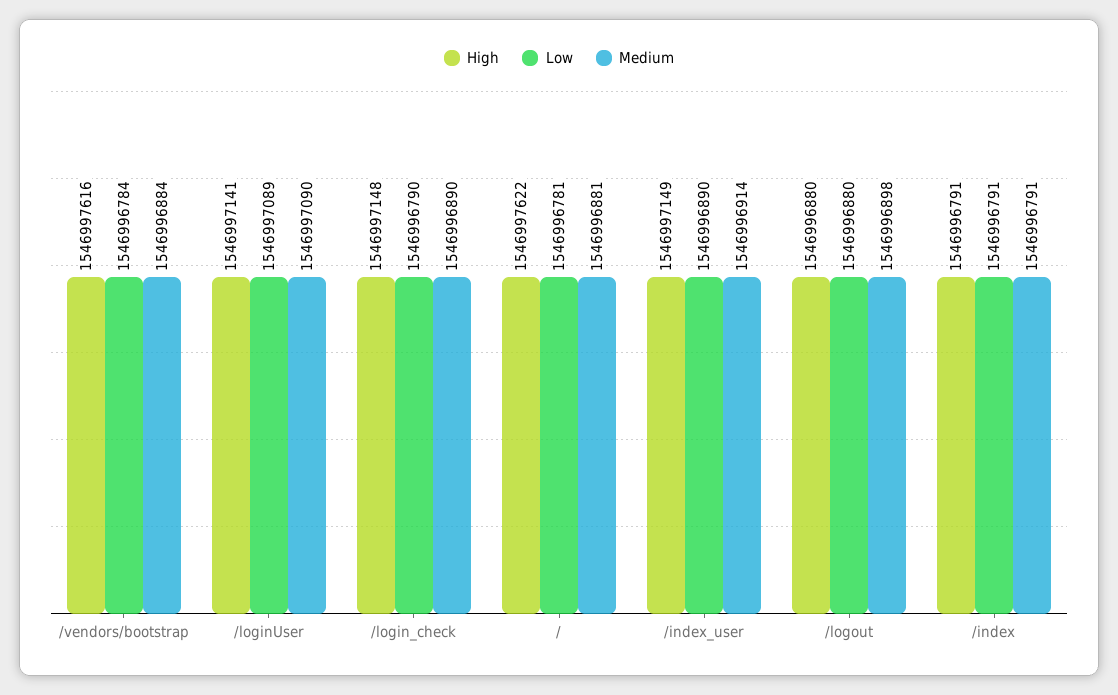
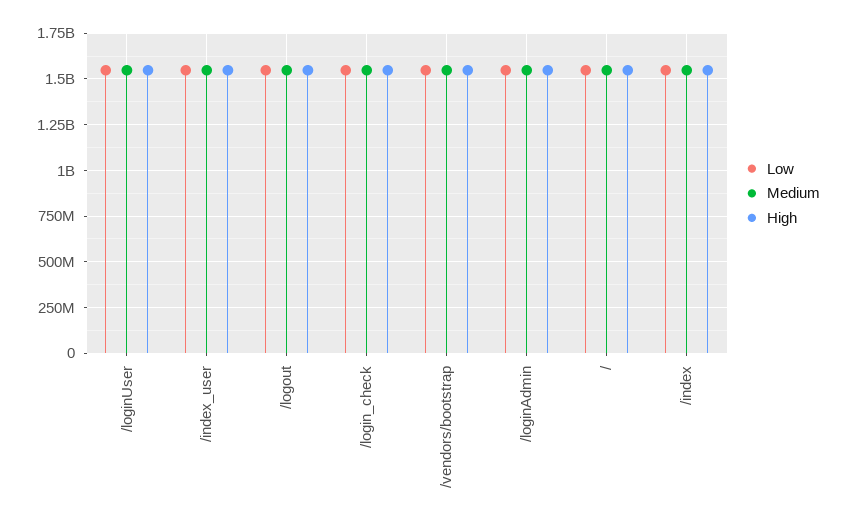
  {
    "High": {
      "/vendors/bootstrap": 1546997616,
      "/loginUser": 1546997141,
      "/login_check": 1546997148,
      "/": 1546997622,
      "/index_user": 1546997149,
      "/logout": 1546996880,
-     "/index": 1546996791
+     "/index": 1546996791,
+     "/loginAdmin": 1550000000
    },
    "Low": {
      "/vendors/bootstrap": 1546996784,
      "/loginUser": 1546997089,
      "/login_check": 1546996790,
      "/": 1546996781,
      "/index_user": 1546996890,
      "/logout": 1546996880,
-     "/index": 1546996791
+     "/index": 1546996791,
+     "/loginAdmin": 1550000000
    },
    "Medium": {
      "/vendors/bootstrap": 1546996884,
      "/loginUser": 1546997090,
      "/login_check": 1546996890,
      "/": 1546996881,
      "/index_user": 1546996914,
      "/logout": 1546996898,
-     "/index": 1546996791
+     "/index": 1546996791,
+     "/loginAdmin": 1550000000
    }
  }

